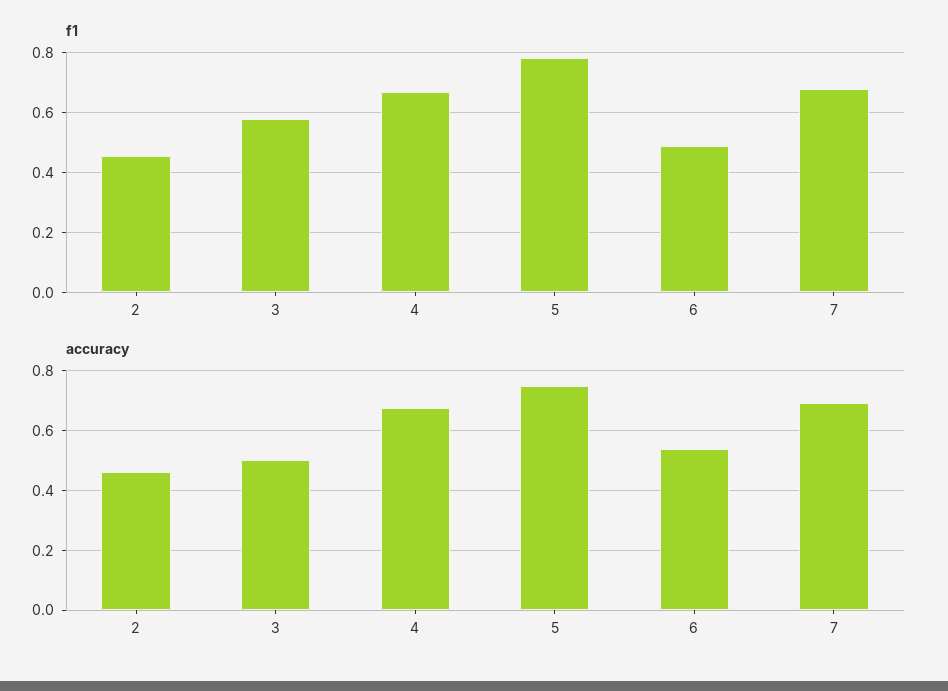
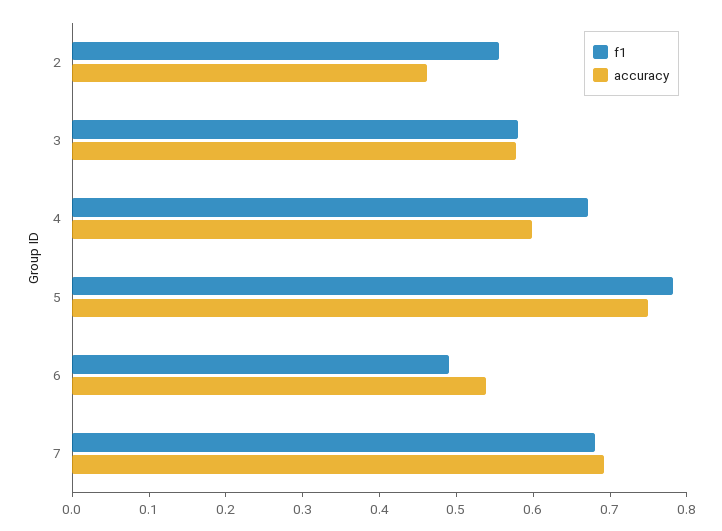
  {
    "f1": {
-     "2": 0.45,
+     "2": 0.56,
      "3": 0.58,
      "4": 0.68,
      "5": 0.78,
      "6": 0.5,
      "7": 0.68
    },
    "accuracy": {
      "2": 0.46,
-     "3": 0.5,
+     "3": 0.58,
-     "4": 0.675,
+     "4": 0.6,
      "5": 0.76,
      "6": 0.54,
      "7": 0.7
    }
  }

